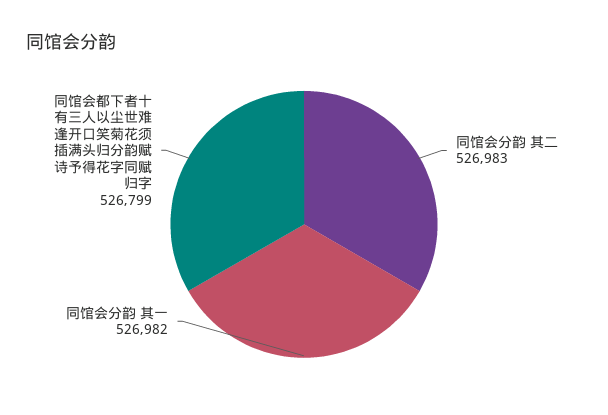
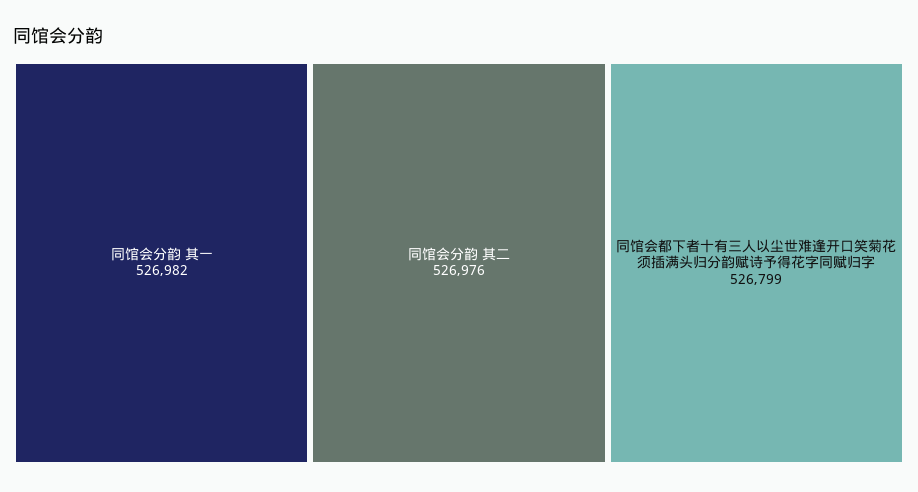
  {
-   "同馆会分韵 其二": 526983,
+   "同馆会分韵 其二": 526976,
    "同馆会分韵 其一": 526982,
    "同馆会都下者十有三人以尘世难逢开口笑菊花须插满头归分韵赋诗予得花字同赋归字": 526799
  }

